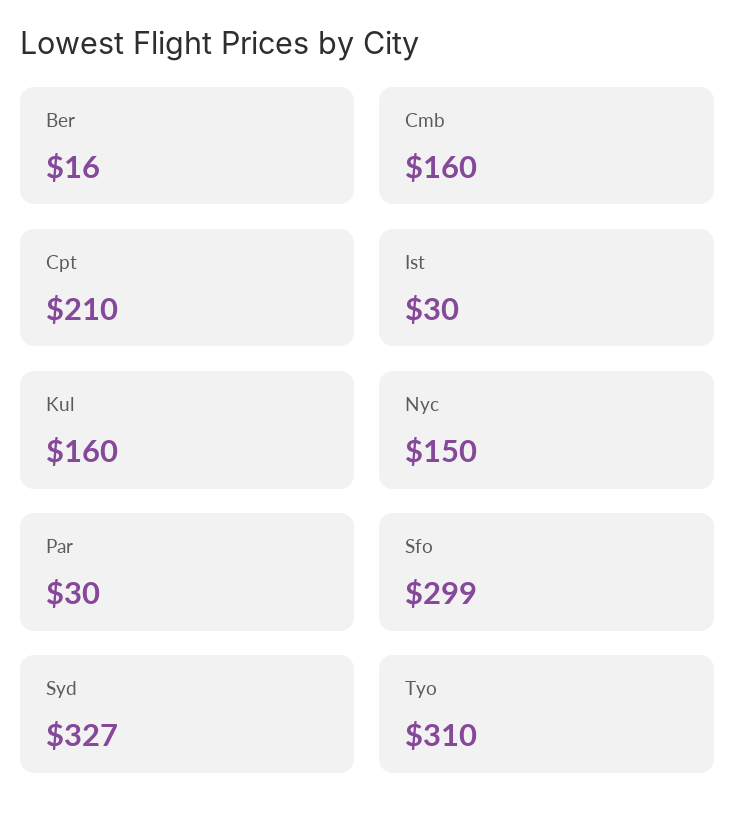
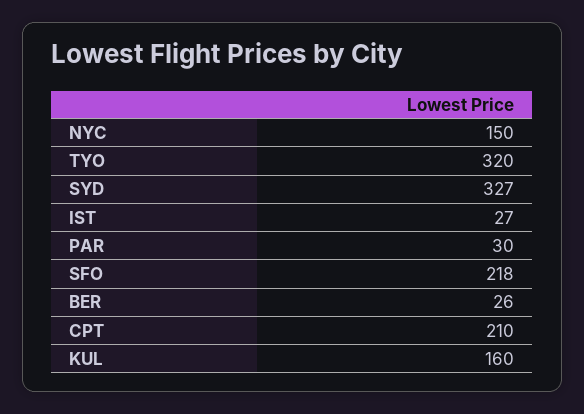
  {
-   "Ber": 16,
+   "Ber": 26,
-   "Cmb": 160,
    "Cpt": 210,
-   "Ist": 30,
+   "Ist": 27,
    "Kul": 160,
    "Nyc": 150,
    "Par": 30,
-   "Sfo": 299,
+   "Sfo": 218,
    "Syd": 327,
-   "Tyo": 310
+   "Tyo": 320
  }

